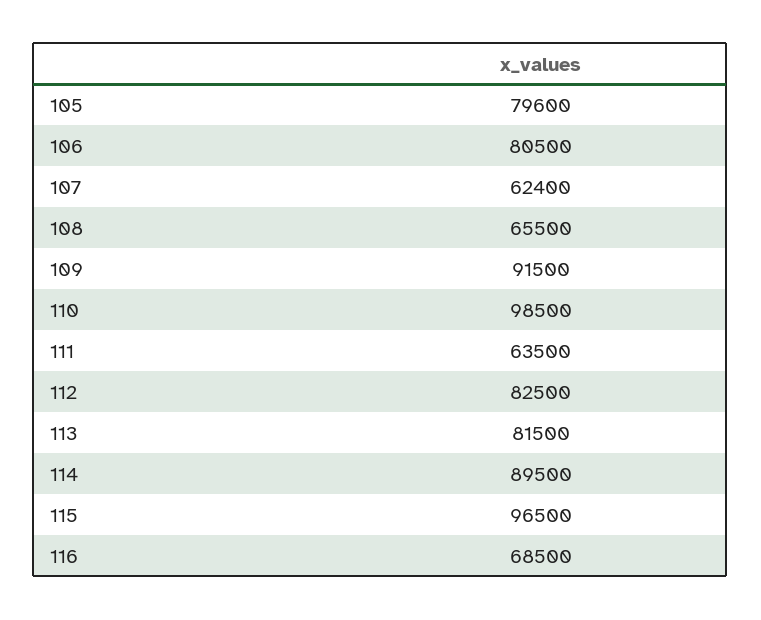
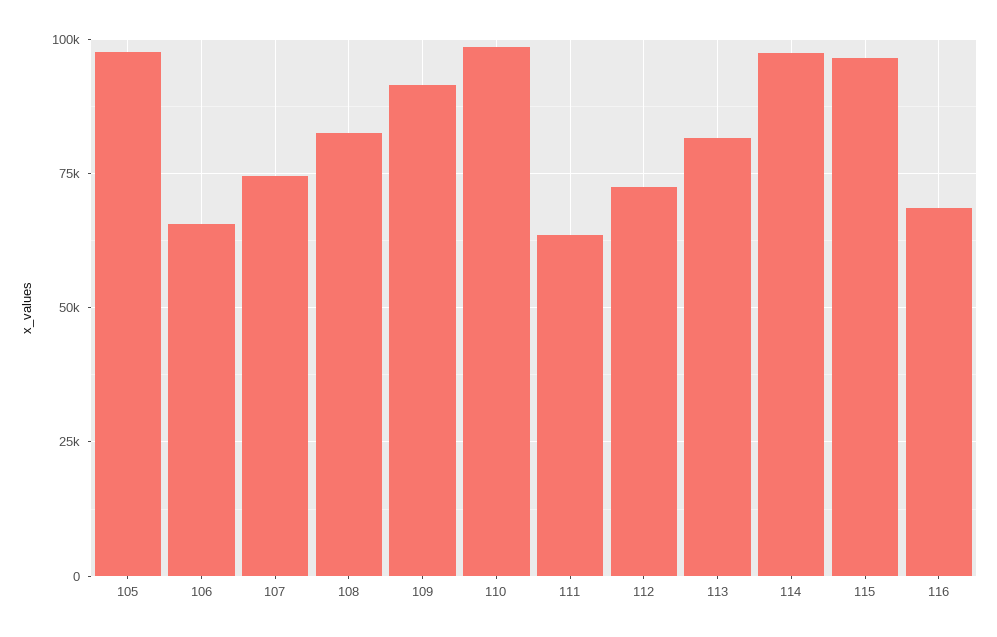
  {
-   "105": 79600,
+   "105": 97500,
-   "106": 80500,
+   "106": 65000,
-   "107": 62400,
+   "107": 75000,
-   "108": 65500,
+   "108": 82500,
    "109": 91500,
    "110": 98500,
    "111": 63500,
-   "112": 82500,
+   "112": 72500,
    "113": 81500,
-   "114": 89500,
+   "114": 97500,
    "115": 96500,
    "116": 68500
  }

